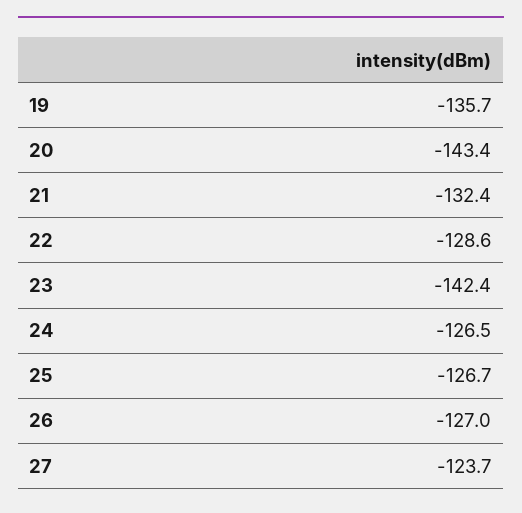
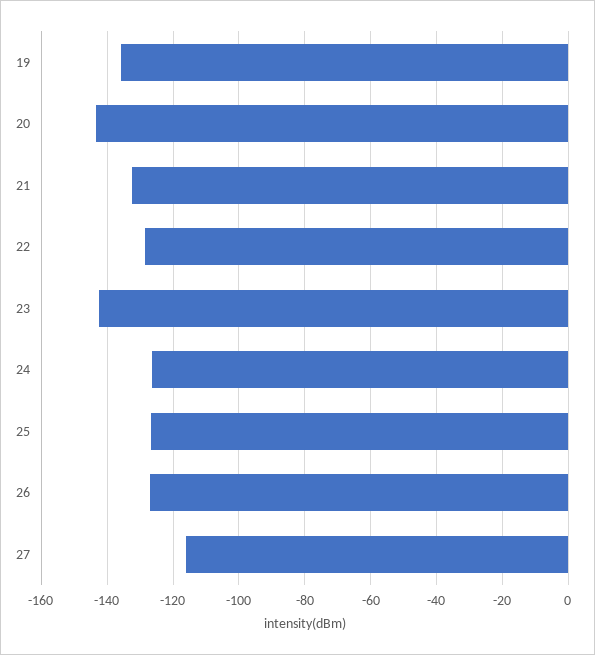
  {
    "19": -135.7,
    "20": -143.4,
    "21": -132.4,
    "22": -128.6,
    "23": -142.4,
    "24": -126.5,
    "25": -126.7,
    "26": -127,
-   "27": -123.7
+   "27": -116
  }

